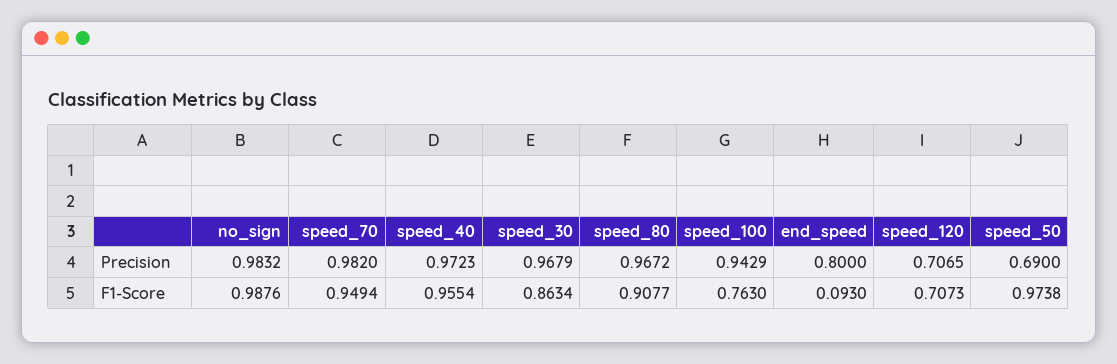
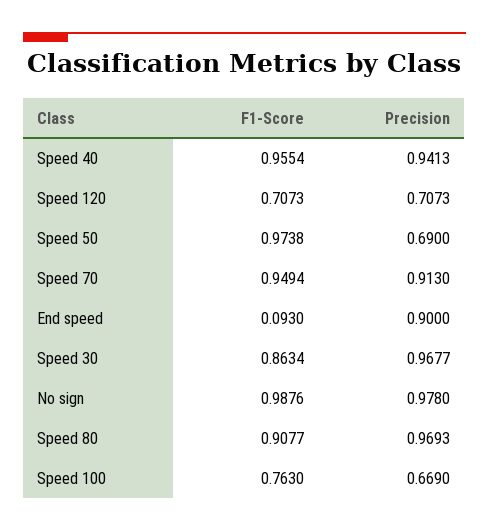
  {
    "no_sign": {
-     "Precision": 0.9832,
+     "Precision": 0.978,
      "F1-Score": 0.9876
    },
    "speed_70": {
-     "Precision": 0.982,
+     "Precision": 0.913,
      "F1-Score": 0.9494
    },
    "speed_40": {
-     "Precision": 0.9723,
+     "Precision": 0.9413,
      "F1-Score": 0.9554
    },
    "speed_30": {
-     "Precision": 0.9679,
+     "Precision": 0.9677,
      "F1-Score": 0.8634
    },
    "speed_80": {
-     "Precision": 0.9672,
+     "Precision": 0.9693,
      "F1-Score": 0.9077
    },
    "speed_100": {
-     "Precision": 0.9429,
+     "Precision": 0.669,
      "F1-Score": 0.763
    },
    "end_speed": {
-     "Precision": 0.8,
+     "Precision": 0.9,
      "F1-Score": 0.093
    },
    "speed_120": {
-     "Precision": 0.7065,
+     "Precision": 0.7073,
      "F1-Score": 0.7073
    },
    "speed_50": {
      "Precision": 0.69,
      "F1-Score": 0.9738
    }
  }

